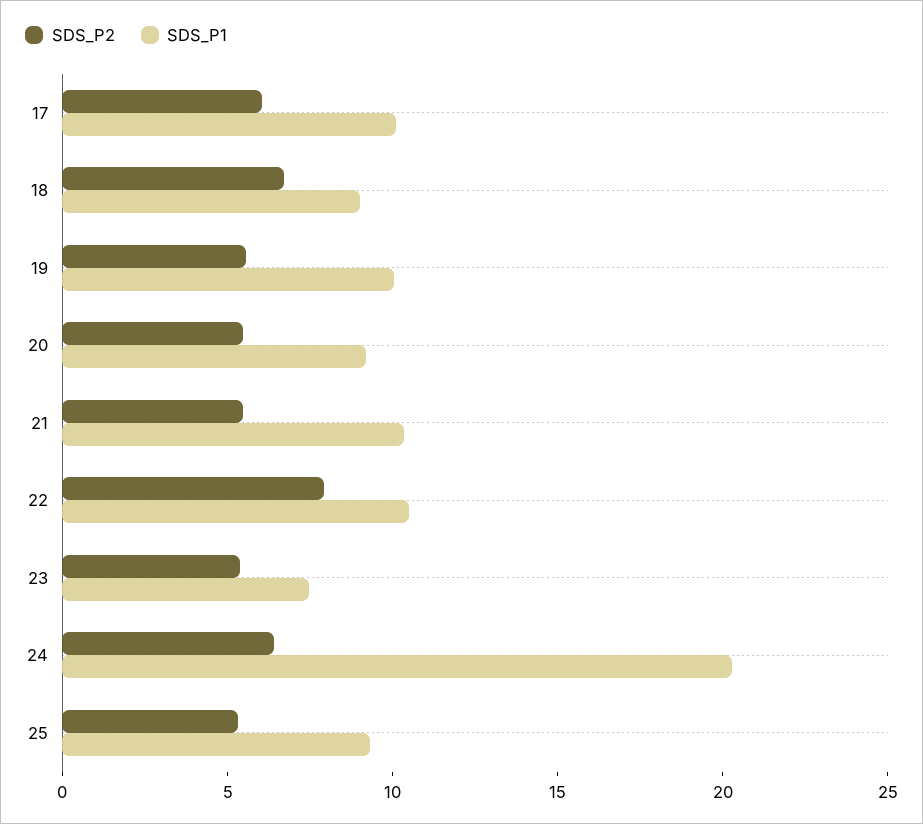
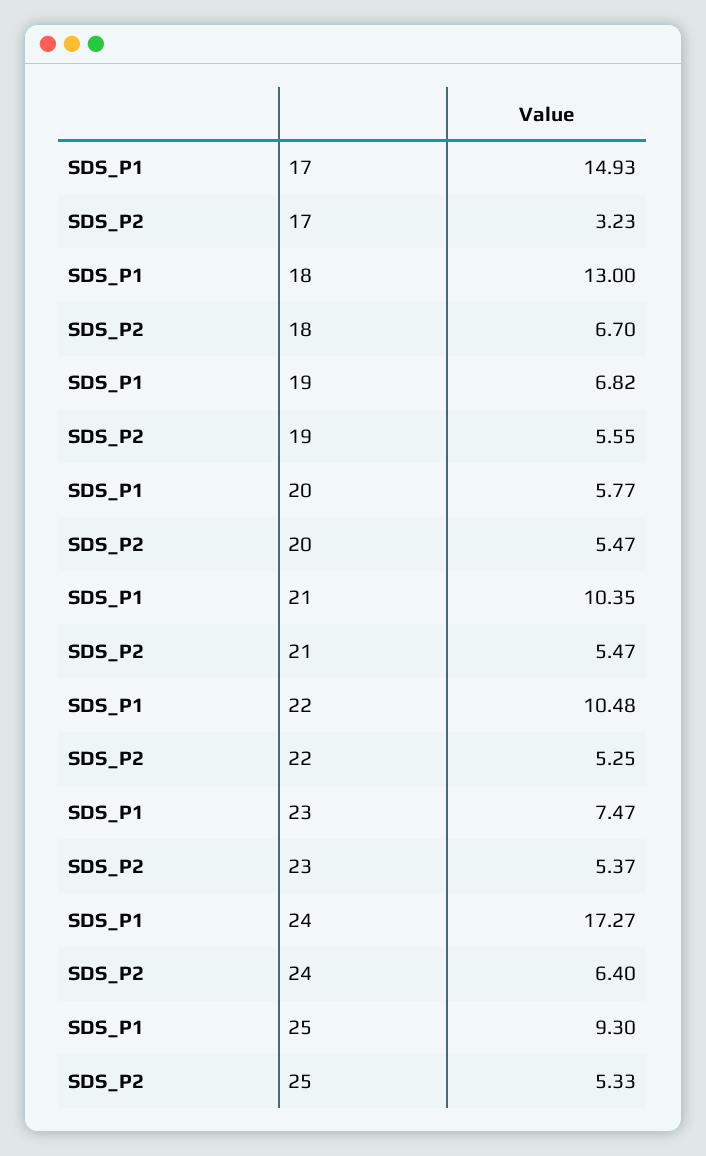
  {
    "SDS_P2": {
-     "17": 6,
+     "17": 3.23,
      "18": 6.7,
      "19": 5.55,
      "20": 5.47,
      "21": 5.47,
-     "22": 8,
+     "22": 5.25,
      "23": 5.37,
      "24": 6.4,
      "25": 5.33
    },
    "SDS_P1": {
-     "17": 10,
+     "17": 14.93,
-     "18": 9,
+     "18": 13,
-     "19": 10,
+     "19": 6.82,
-     "20": 9,
+     "20": 5.77,
      "21": 10.35,
      "22": 10.48,
      "23": 7.47,
-     "24": 20,
+     "24": 17.27,
      "25": 9.3
    }
  }

